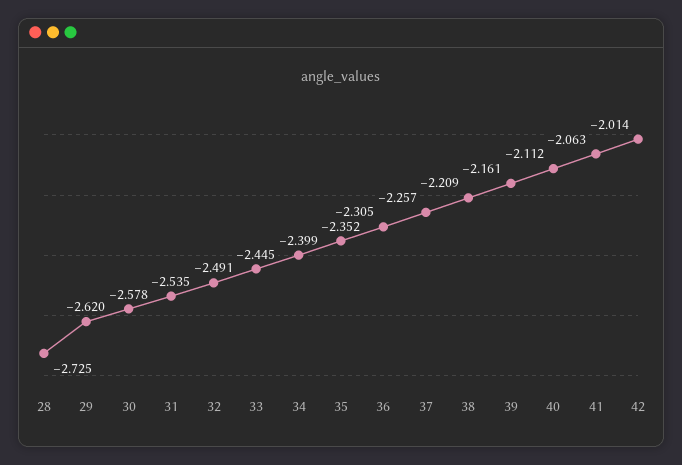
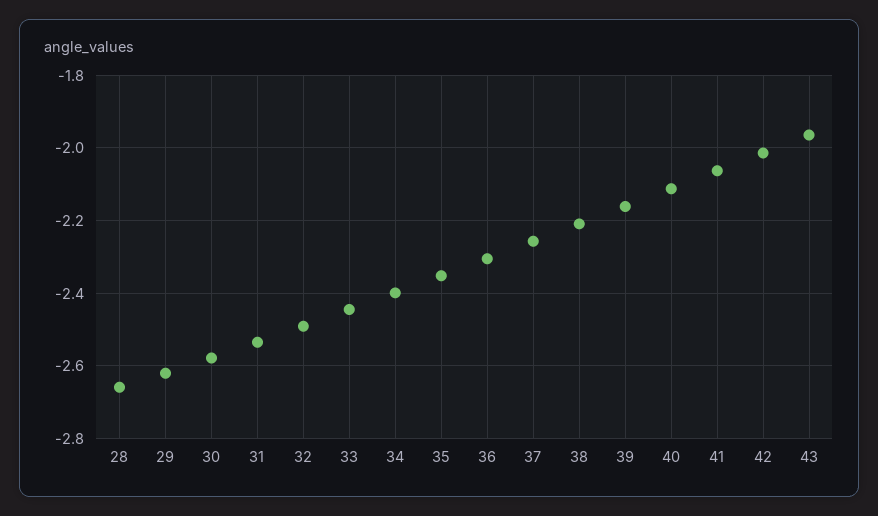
  {
-   "28": -2.725,
+   "28": -2.66,
    "29": -2.62,
    "30": -2.578,
    "31": -2.535,
    "32": -2.491,
    "33": -2.445,
    "34": -2.399,
    "35": -2.352,
    "36": -2.305,
    "37": -2.257,
    "38": -2.209,
    "39": -2.161,
    "40": -2.112,
    "41": -2.063,
-   "42": -2.014
+   "42": -2.014,
+   "43": -1.96
  }

